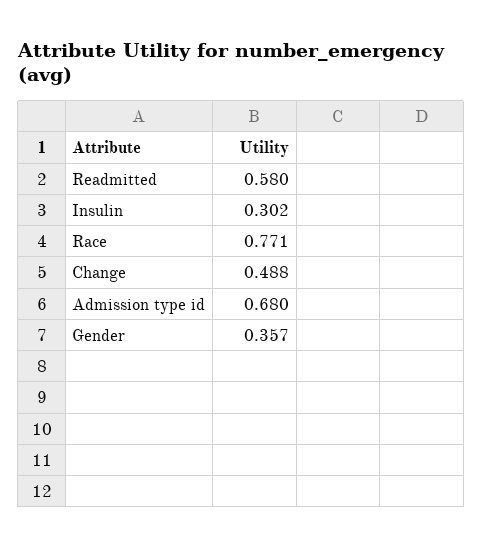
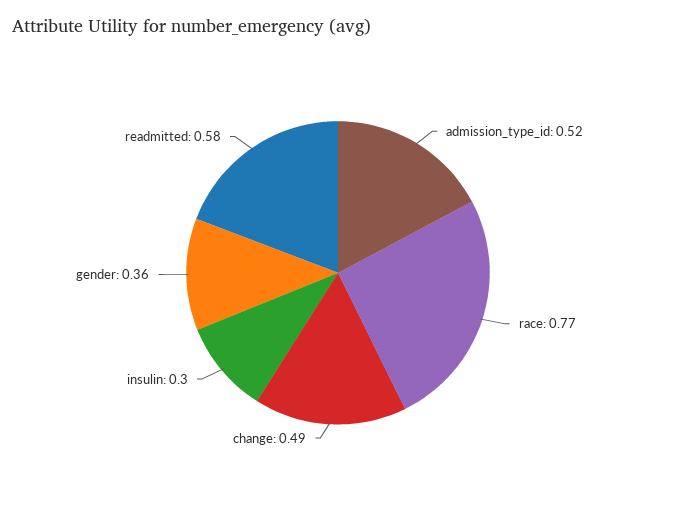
  {
    "Readmitted": 0.58,
    "Insulin": 0.302,
    "Race": 0.771,
    "Change": 0.488,
-   "Admission type id": 0.68,
+   "Admission type id": 0.52,
    "Gender": 0.357
  }

